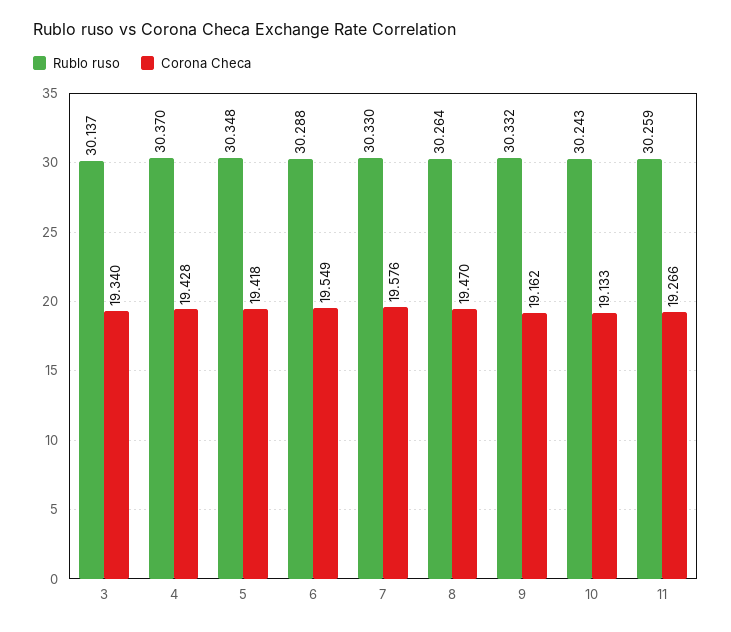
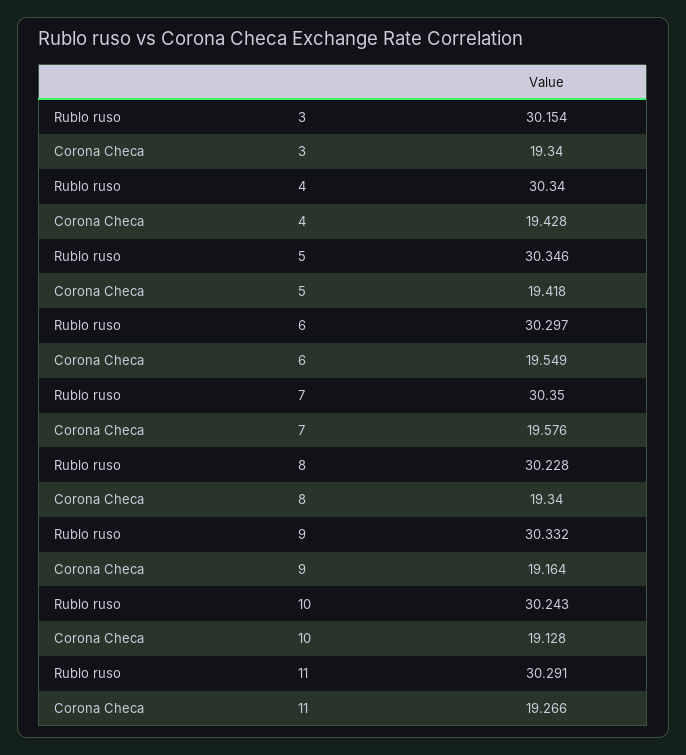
  {
    "Rublo ruso": {
-     "3": 30.137,
+     "3": 30.154,
-     "4": 30.37,
+     "4": 30.34,
-     "5": 30.348,
+     "5": 30.346,
-     "6": 30.288,
+     "6": 30.297,
-     "7": 30.33,
+     "7": 30.35,
-     "8": 30.264,
+     "8": 30.228,
      "9": 30.332,
      "10": 30.243,
-     "11": 30.259
+     "11": 30.291
    },
    "Corona Checa": {
      "3": 19.34,
      "4": 19.428,
      "5": 19.418,
      "6": 19.549,
      "7": 19.576,
-     "8": 19.47,
+     "8": 19.34,
-     "9": 19.162,
+     "9": 19.164,
-     "10": 19.133,
+     "10": 19.128,
      "11": 19.266
    }
  }

